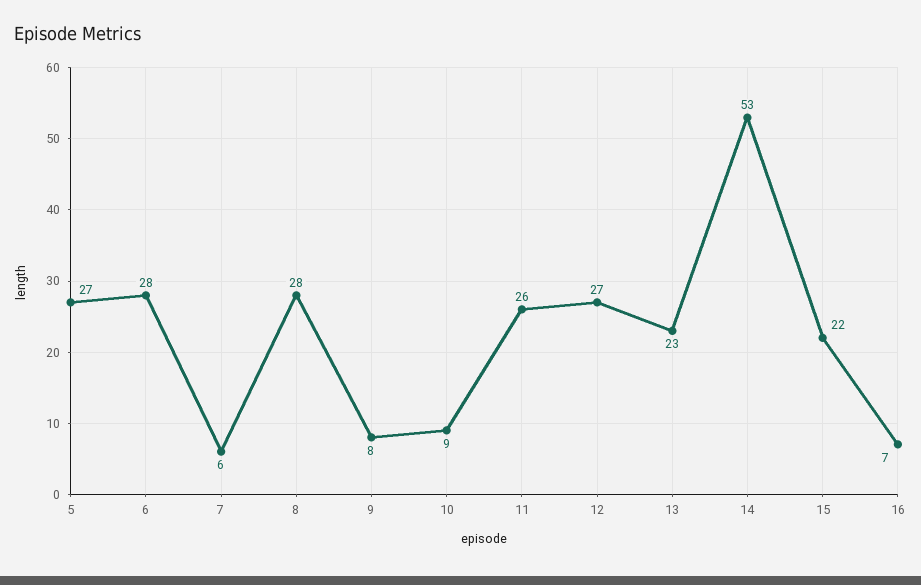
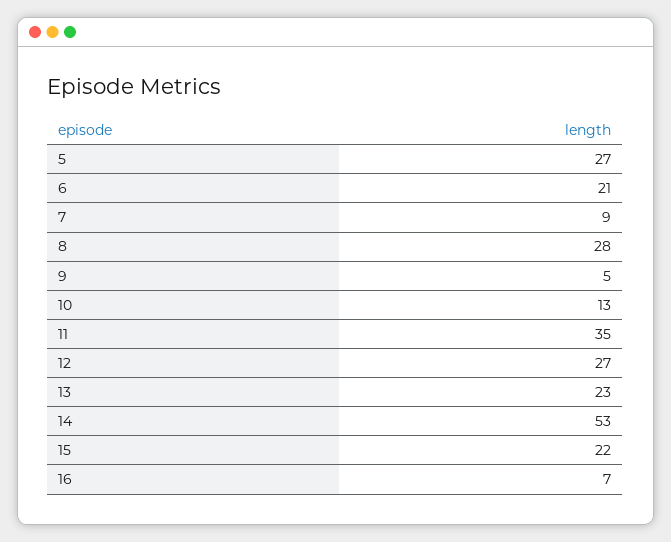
  {
    "5": 27,
-   "6": 28,
+   "6": 21,
-   "7": 6,
+   "7": 9,
    "8": 28,
-   "9": 8,
+   "9": 5,
-   "10": 9,
+   "10": 13,
-   "11": 26,
+   "11": 35,
    "12": 27,
    "13": 23,
    "14": 53,
    "15": 22,
    "16": 7
  }

